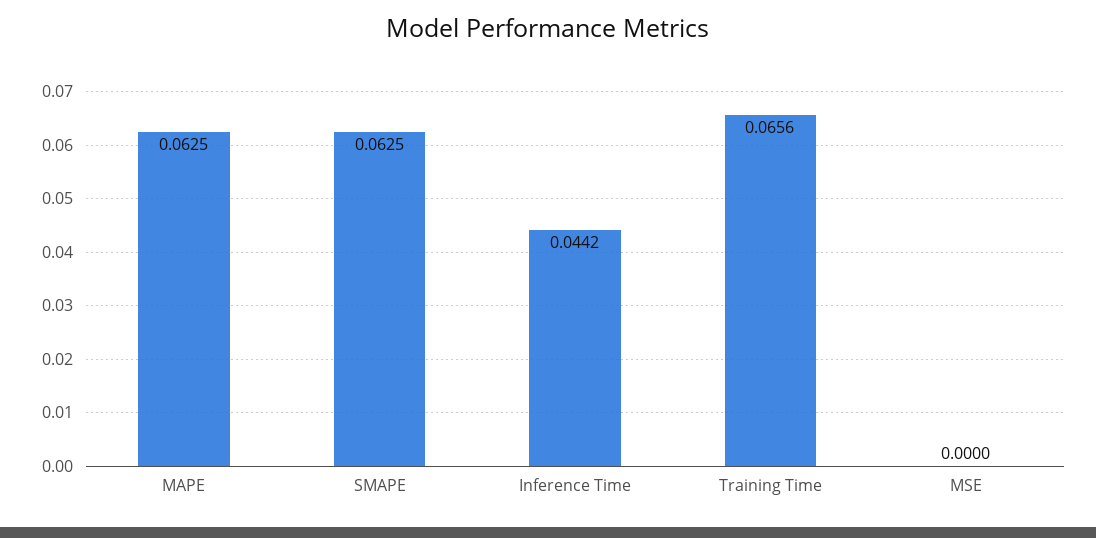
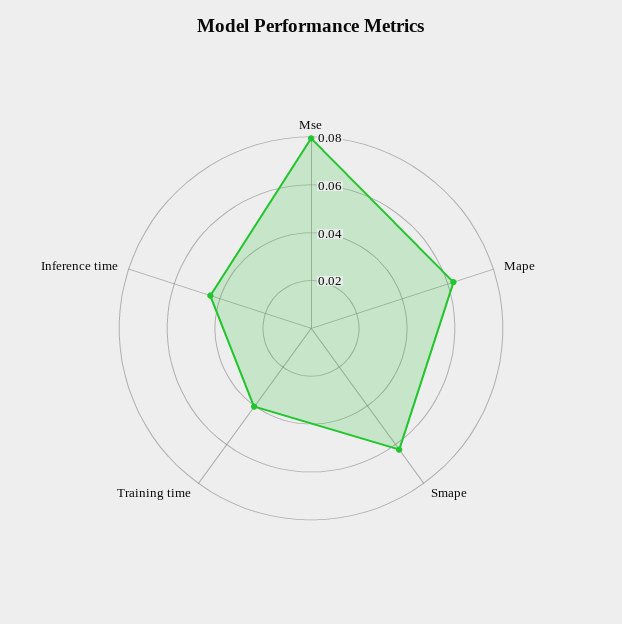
  {
    "MAPE": 0.0625,
    "SMAPE": 0.0625,
    "Inference Time": 0.0442,
-   "Training Time": 0.0656,
+   "Training Time": 0.04,
-   "MSE": 0
+   "MSE": 0.08
  }

